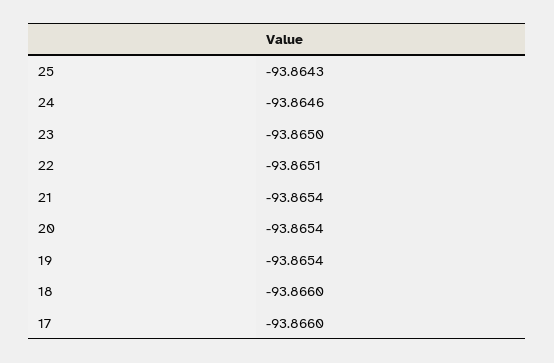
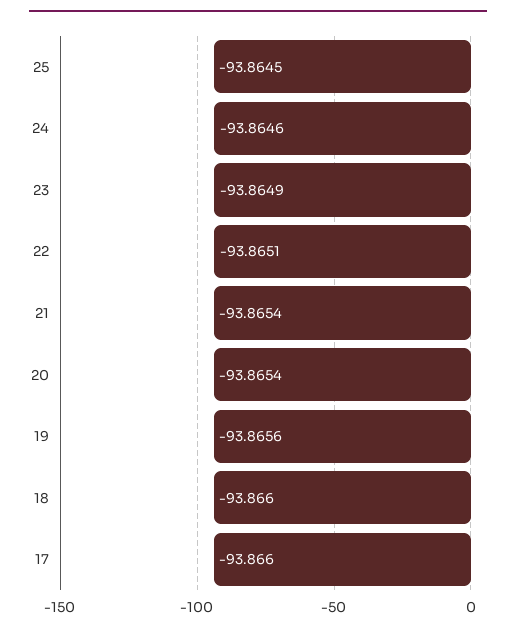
  {
-   "25": -93.8643,
+   "25": -93.8645,
    "24": -93.8646,
-   "23": -93.865,
+   "23": -93.8649,
    "22": -93.8651,
    "21": -93.8654,
    "20": -93.8654,
-   "19": -93.8654,
+   "19": -93.8656,
    "18": -93.866,
    "17": -93.866
  }

